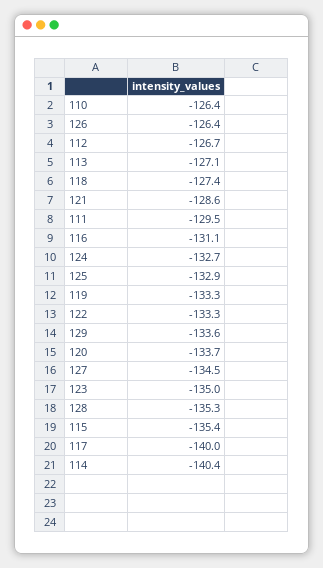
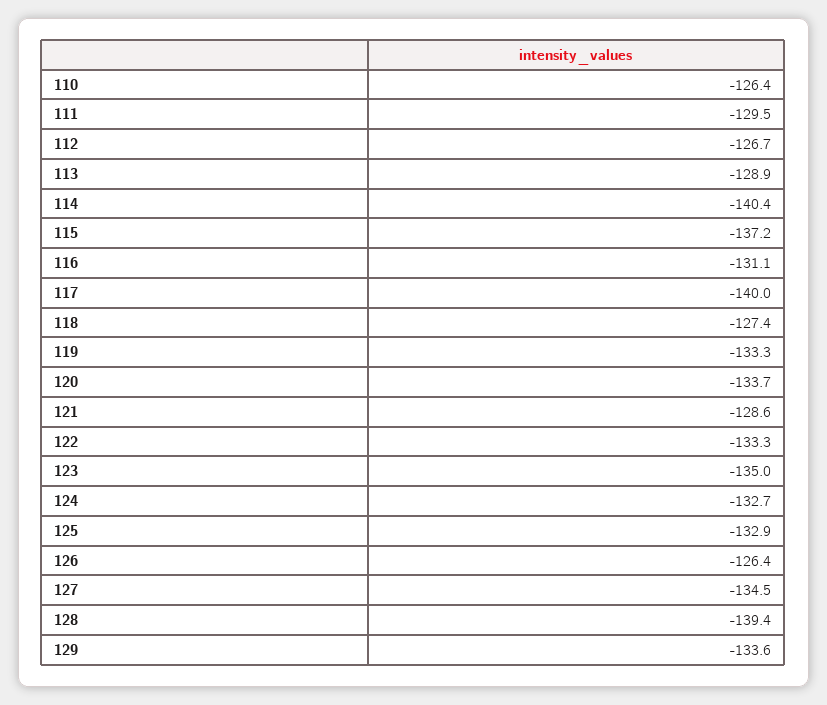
  {
    "110": -126.4,
    "126": -126.4,
    "112": -126.7,
-   "113": -127.1,
+   "113": -128.9,
    "118": -127.4,
    "121": -128.6,
    "111": -129.5,
    "116": -131.1,
    "124": -132.7,
    "125": -132.9,
    "119": -133.3,
    "122": -133.3,
    "129": -133.6,
    "120": -133.7,
    "127": -134.5,
    "123": -135,
-   "128": -135.3,
+   "128": -139.4,
-   "115": -135.4,
+   "115": -137.2,
    "117": -140,
    "114": -140.4
  }

